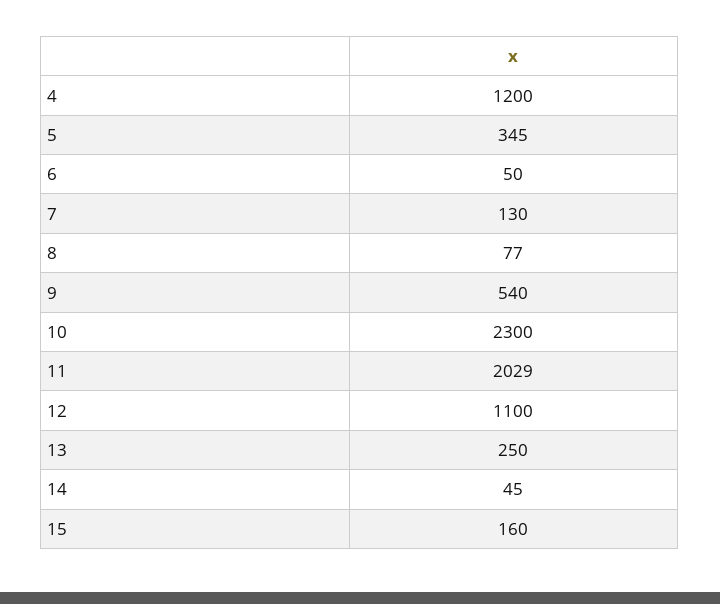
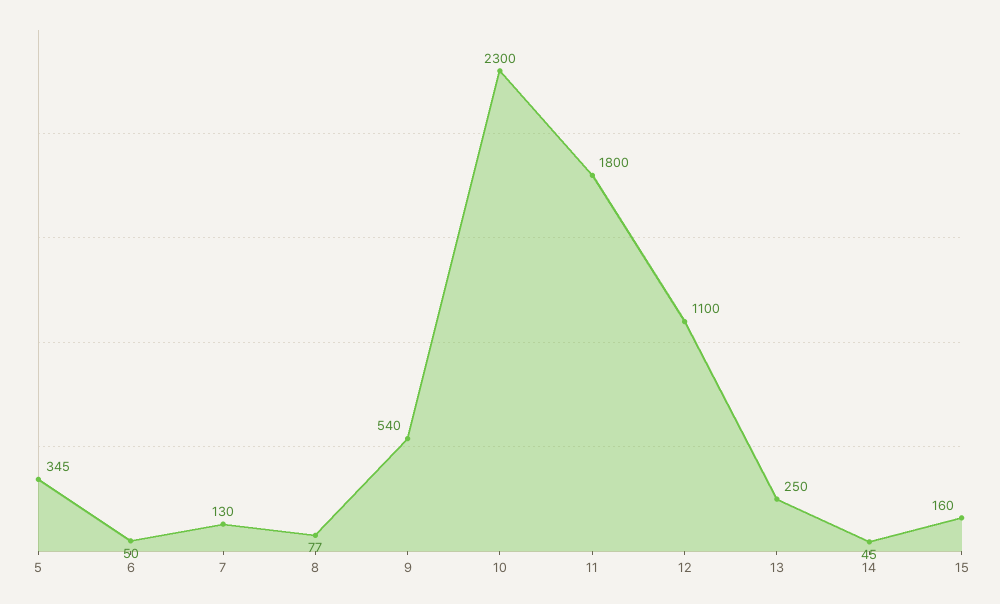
  {
-   "4": 1200,
    "5": 345,
    "6": 50,
    "7": 130,
    "8": 77,
    "9": 540,
    "10": 2300,
-   "11": 2029,
+   "11": 1800,
    "12": 1100,
    "13": 250,
    "14": 45,
    "15": 160
  }

